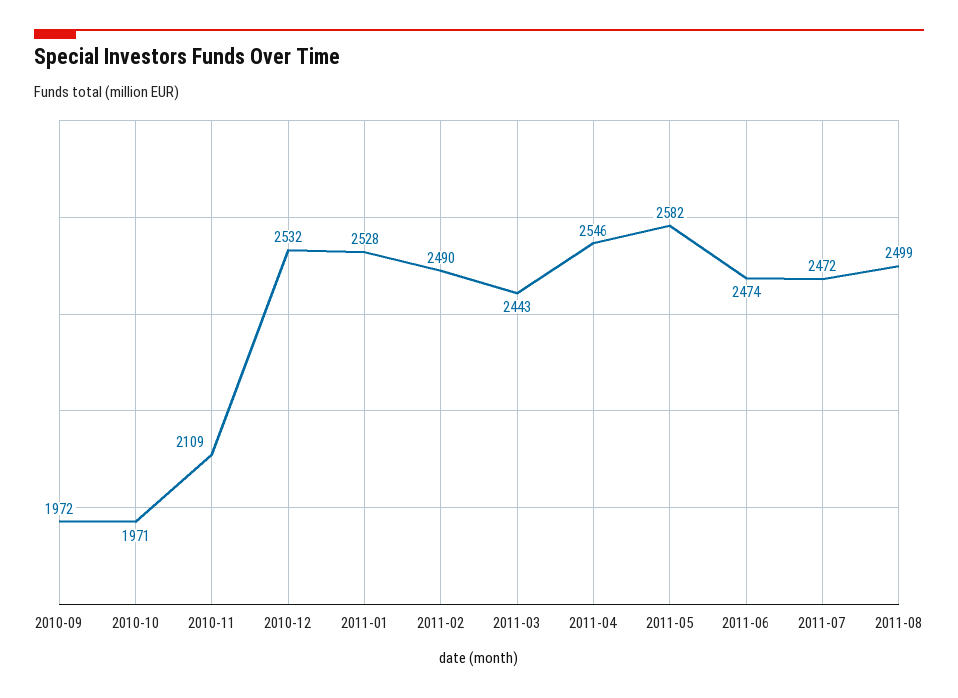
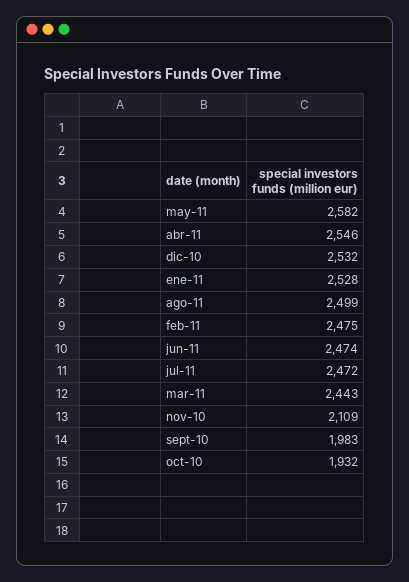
  {
-   "2010-09": 1972,
+   "2010-09": 1983,
-   "2010-10": 1971,
+   "2010-10": 1932,
    "2010-11": 2109,
    "2010-12": 2532,
    "2011-01": 2528,
-   "2011-02": 2490,
+   "2011-02": 2475,
    "2011-03": 2443,
    "2011-04": 2546,
    "2011-05": 2582,
    "2011-06": 2474,
    "2011-07": 2472,
    "2011-08": 2499
  }

